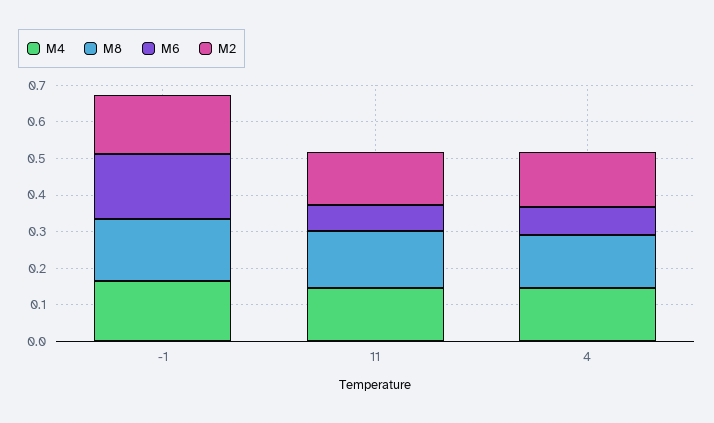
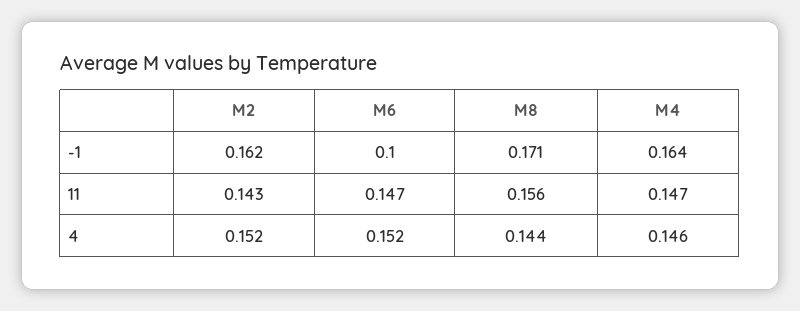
  {
    "M4": {
      "-1": 0.164,
      "11": 0.147,
      "4": 0.146
    },
    "M8": {
      "-1": 0.171,
      "11": 0.156,
      "4": 0.144
    },
    "M6": {
-     "-1": 0.175,
+     "-1": 0.1,
-     "11": 0.075,
+     "11": 0.147,
-     "4": 0.075
+     "4": 0.152
    },
    "M2": {
      "-1": 0.162,
      "11": 0.143,
      "4": 0.152
    }
  }

